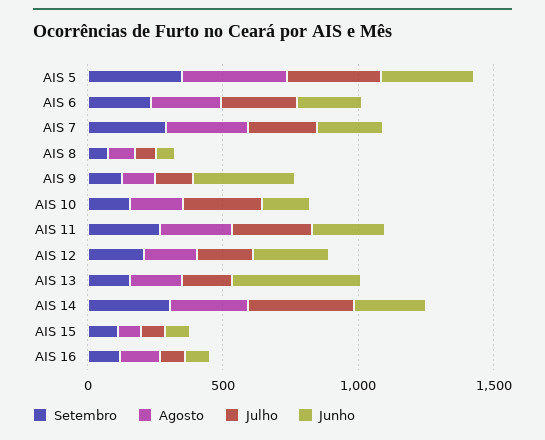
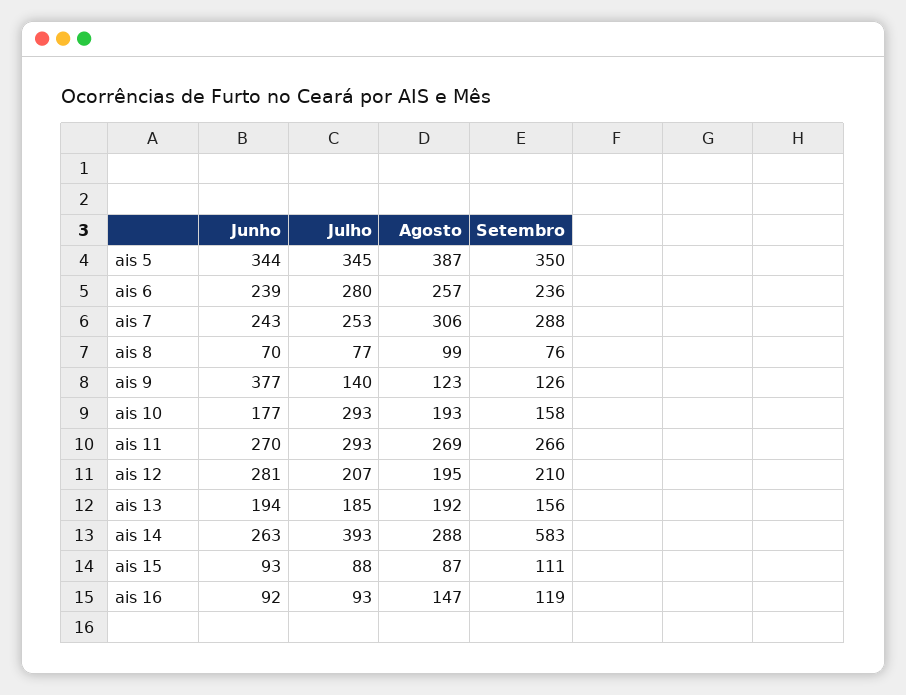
  {
    "Setembro": {
      "AIS 5": 350,
      "AIS 6": 236,
      "AIS 7": 288,
      "AIS 8": 76,
      "AIS 9": 126,
      "AIS 10": 158,
      "AIS 11": 266,
      "AIS 12": 210,
      "AIS 13": 156,
-     "AIS 14": 300,
+     "AIS 14": 583,
      "AIS 15": 111,
      "AIS 16": 119
    },
    "Agosto": {
      "AIS 5": 387,
      "AIS 6": 257,
      "AIS 7": 306,
      "AIS 8": 99,
      "AIS 9": 123,
      "AIS 10": 193,
      "AIS 11": 269,
      "AIS 12": 195,
      "AIS 13": 192,
      "AIS 14": 288,
      "AIS 15": 87,
      "AIS 16": 147
    },
    "Julho": {
      "AIS 5": 345,
      "AIS 6": 280,
      "AIS 7": 253,
      "AIS 8": 77,
      "AIS 9": 140,
      "AIS 10": 293,
      "AIS 11": 293,
      "AIS 12": 207,
      "AIS 13": 185,
      "AIS 14": 393,
      "AIS 15": 88,
      "AIS 16": 93
    },
    "Junho": {
      "AIS 5": 344,
      "AIS 6": 239,
      "AIS 7": 243,
      "AIS 8": 70,
      "AIS 9": 377,
      "AIS 10": 177,
      "AIS 11": 270,
      "AIS 12": 281,
-     "AIS 13": 500,
+     "AIS 13": 194,
      "AIS 14": 263,
      "AIS 15": 93,
      "AIS 16": 92
    }
  }

